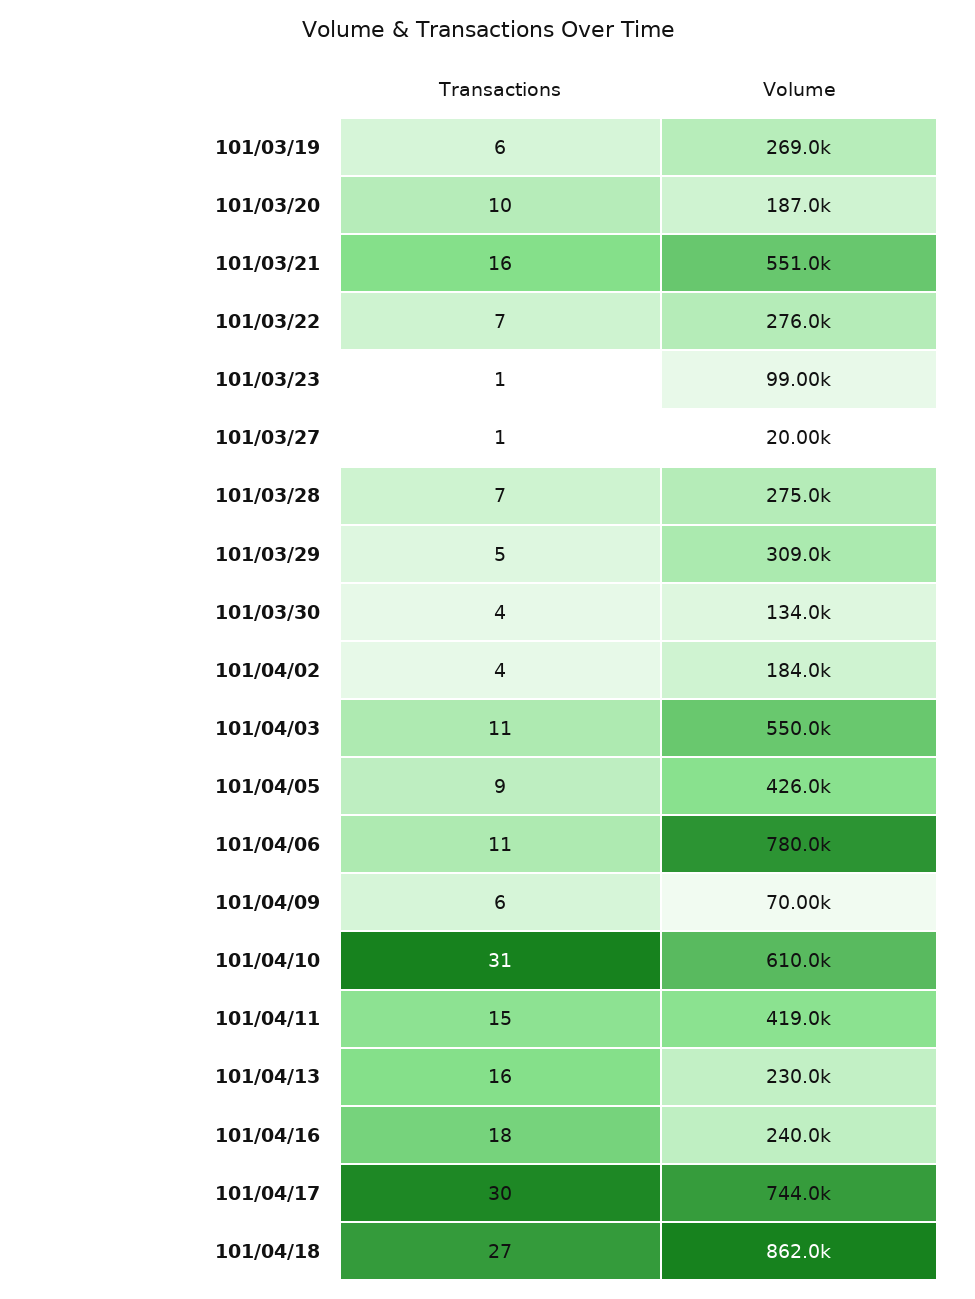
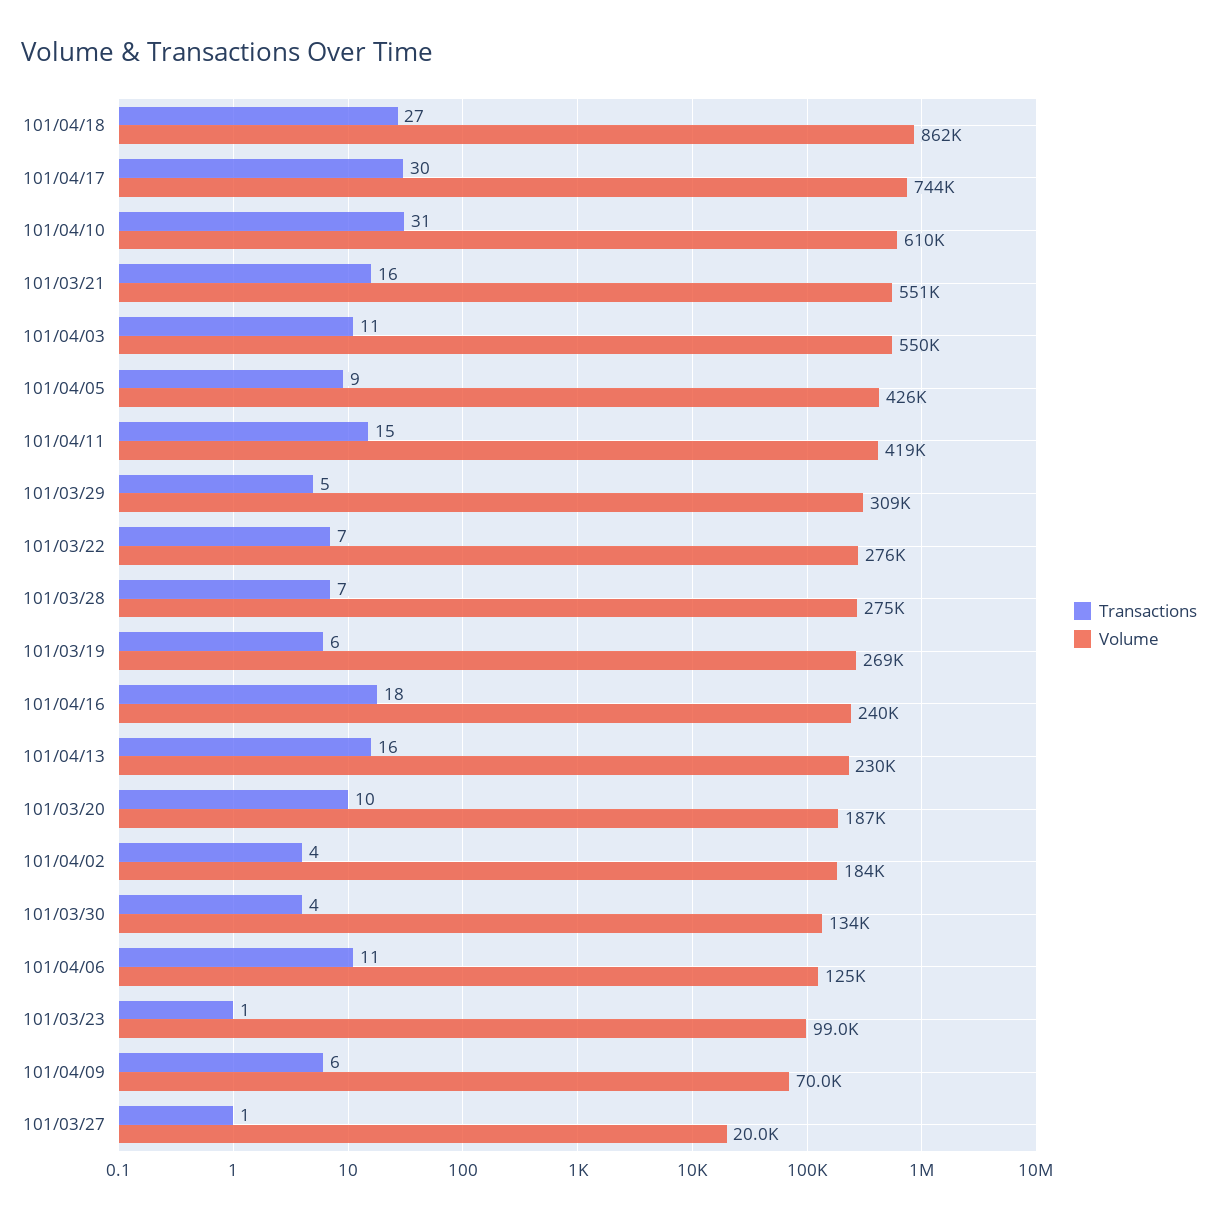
  {
    "Transactions": {
      "101/03/19": 6,
      "101/03/20": 10,
      "101/03/21": 16,
      "101/03/22": 7,
      "101/03/23": 1,
      "101/03/27": 1,
      "101/03/28": 7,
      "101/03/29": 5,
      "101/03/30": 4,
      "101/04/02": 4,
      "101/04/03": 11,
      "101/04/05": 9,
      "101/04/06": 11,
      "101/04/09": 6,
      "101/04/10": 31,
      "101/04/11": 15,
      "101/04/13": 16,
      "101/04/16": 18,
      "101/04/17": 30,
      "101/04/18": 27
    },
    "Volume": {
      "101/03/19": 269000,
      "101/03/20": 187000,
      "101/03/21": 551000,
      "101/03/22": 276000,
      "101/03/23": 99000,
      "101/03/27": 20000,
      "101/03/28": 275000,
      "101/03/29": 309000,
      "101/03/30": 134000,
      "101/04/02": 184000,
      "101/04/03": 550000,
      "101/04/05": 426000,
-     "101/04/06": 780000,
+     "101/04/06": 125000,
      "101/04/09": 70000,
      "101/04/10": 610000,
      "101/04/11": 419000,
      "101/04/13": 230000,
      "101/04/16": 240000,
      "101/04/17": 744000,
      "101/04/18": 862000
    }
  }

